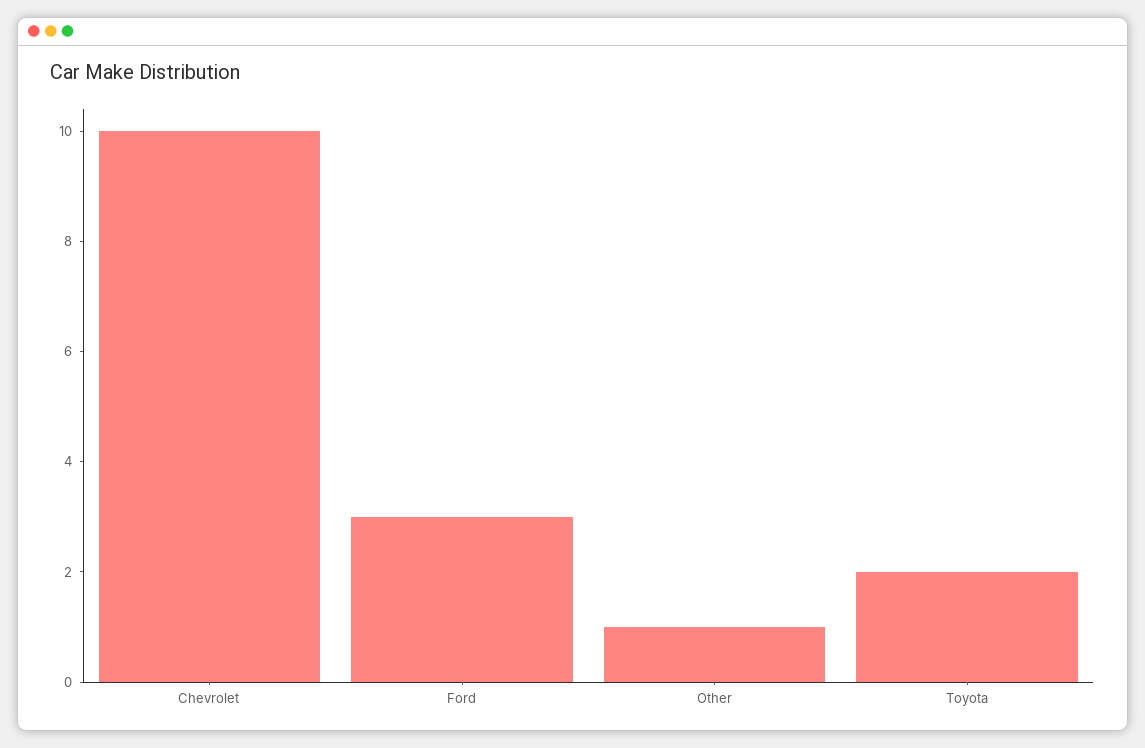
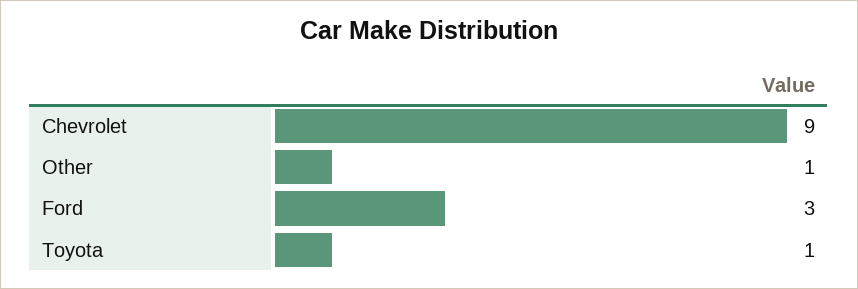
  {
-   "Chevrolet": 10,
+   "Chevrolet": 9,
    "Ford": 3,
    "Other": 1,
-   "Toyota": 2
+   "Toyota": 1
  }

